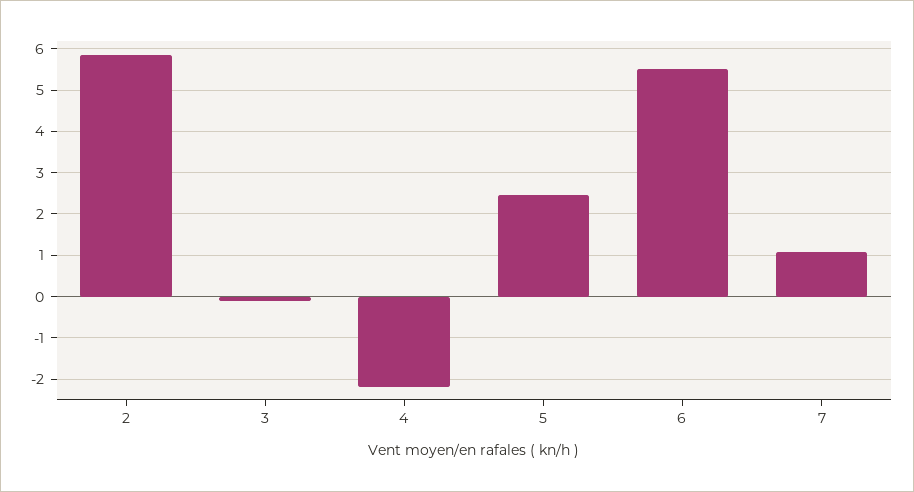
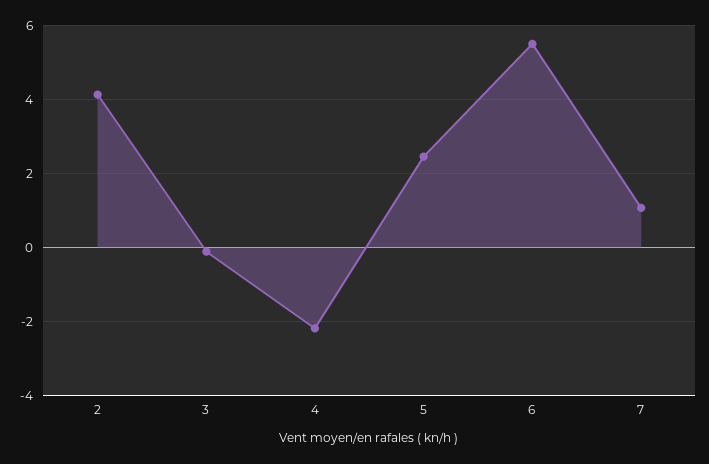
  {
-   "2": 5.8,
+   "2": 4.2,
    "3": -0.2,
    "4": -2.2,
    "5": 2.4,
    "6": 5.6,
    "7": 1
  }

